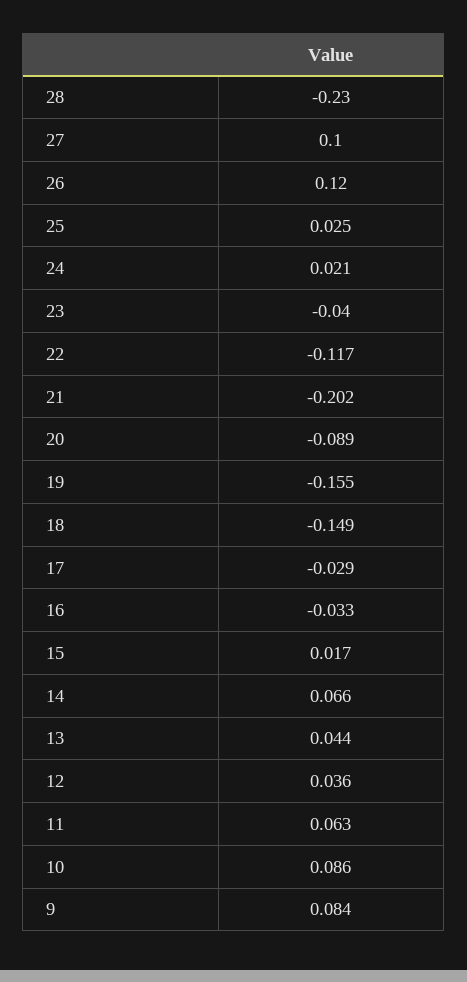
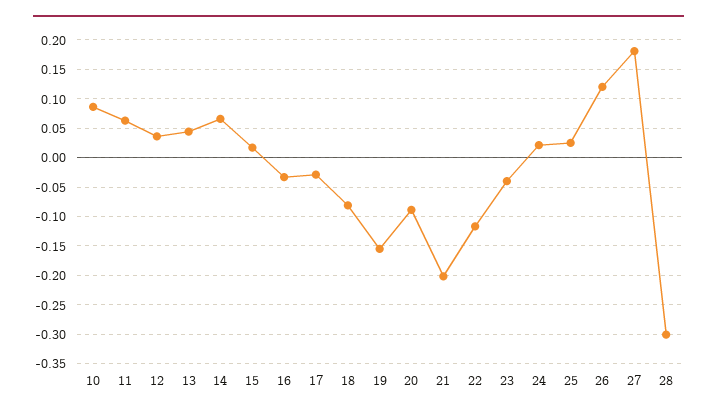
  {
-   "28": -0.23,
+   "28": -0.3,
-   "27": 0.1,
+   "27": 0.175,
    "26": 0.12,
    "25": 0.025,
    "24": 0.021,
    "23": -0.04,
    "22": -0.117,
    "21": -0.202,
    "20": -0.089,
    "19": -0.155,
-   "18": -0.149,
+   "18": -0.075,
    "17": -0.029,
    "16": -0.033,
    "15": 0.017,
    "14": 0.066,
    "13": 0.044,
    "12": 0.036,
    "11": 0.063,
-   "10": 0.086,
+   "10": 0.086
-   "9": 0.084
  }

